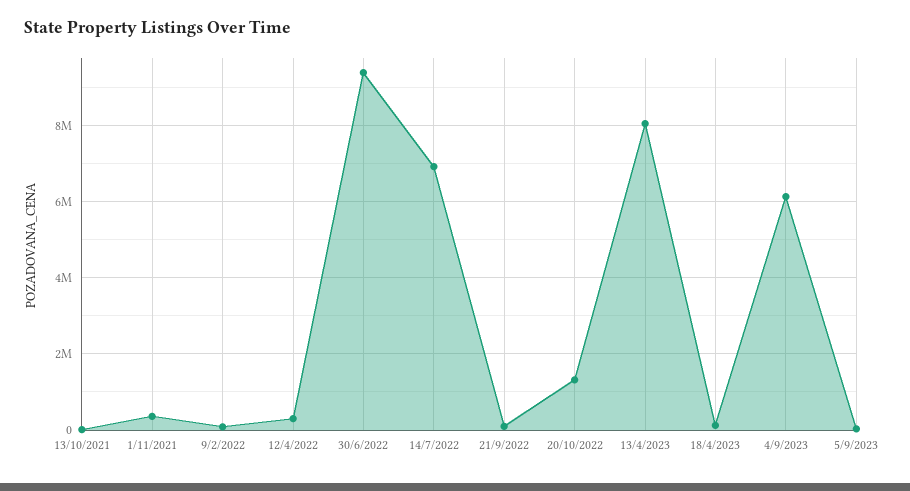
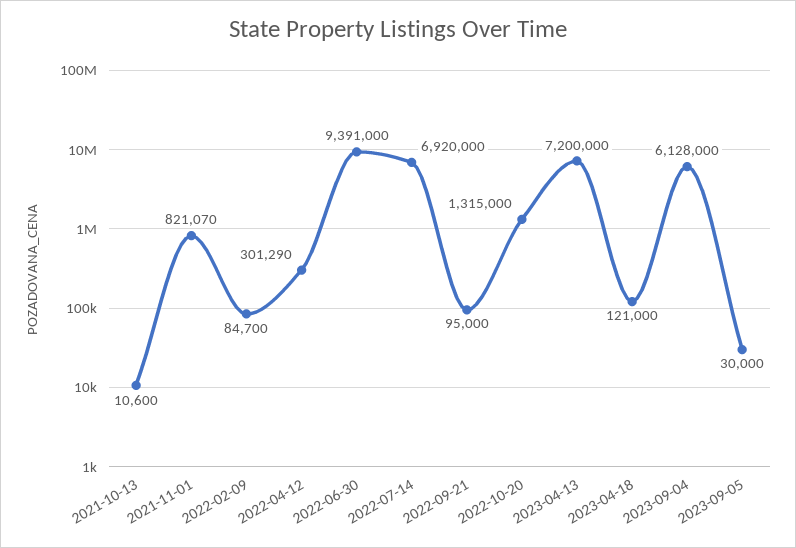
  {
    "13/10/2021": 10600,
-   "1/11/2021": 400000,
+   "1/11/2021": 821070,
    "9/2/2022": 84700,
    "12/4/2022": 301290,
    "30/6/2022": 9391000,
    "14/7/2022": 6920000,
    "21/9/2022": 95000,
    "20/10/2022": 1315000,
-   "13/4/2023": 8000000,
+   "13/4/2023": 7200000,
    "18/4/2023": 121000,
    "4/9/2023": 6128000,
    "5/9/2023": 30000
  }

